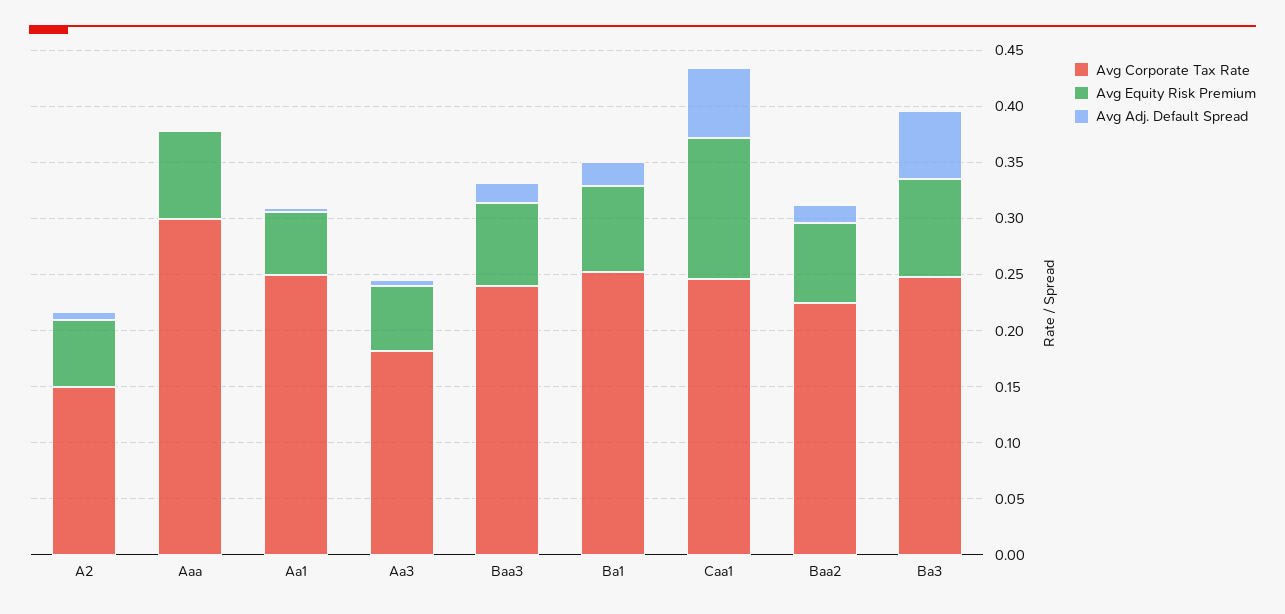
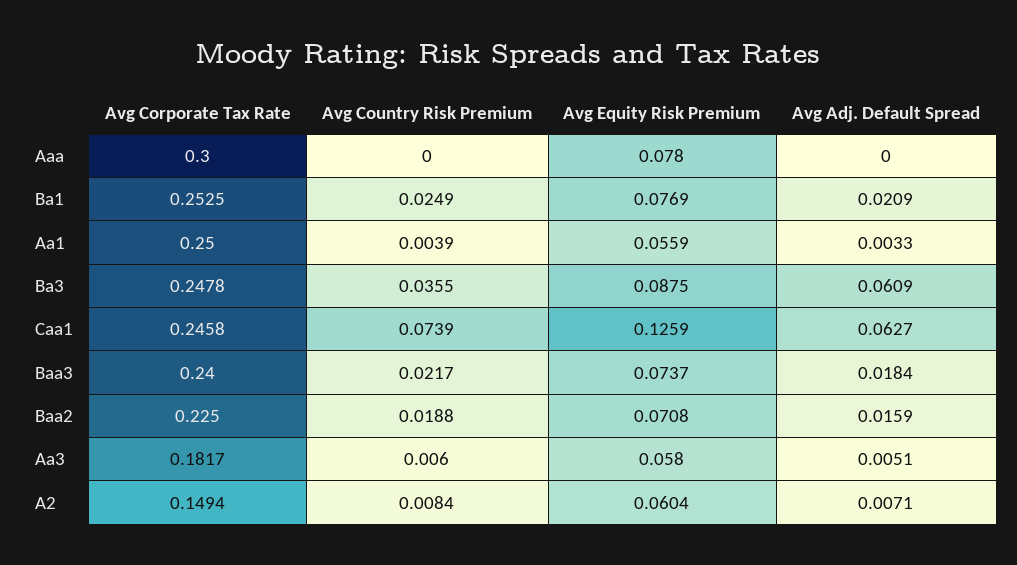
  {
    "Avg Corporate Tax Rate": {
      "A2": 0.1494,
      "Aaa": 0.3,
      "Aa1": 0.25,
      "Aa3": 0.1817,
      "Baa3": 0.24,
      "Ba1": 0.2525,
      "Caa1": 0.2458,
      "Baa2": 0.225,
      "Ba3": 0.2478
    },
    "Avg Equity Risk Premium": {
      "A2": 0.0604,
      "Aaa": 0.078,
      "Aa1": 0.0559,
      "Aa3": 0.058,
      "Baa3": 0.0737,
      "Ba1": 0.0769,
      "Caa1": 0.1259,
      "Baa2": 0.0708,
      "Ba3": 0.0875
    },
    "Avg Adj. Default Spread": {
      "A2": 0.0071,
      "Aaa": 0,
      "Aa1": 0.0033,
      "Aa3": 0.0051,
      "Baa3": 0.0184,
      "Ba1": 0.0209,
      "Caa1": 0.0627,
      "Baa2": 0.0159,
      "Ba3": 0.0609
-   }
+   },
+   "Avg Country Risk Premium": {
+     "Aaa": 0,
+     "Ba1": 0.0249,
+     "Aa1": 0.0039,
+     "Ba3": 0.0355,
+     "Caa1": 0.0739,
+     "Baa3": 0.0217,
+     "Baa2": 0.0188,
+     "Aa3": 0.006,
+     "A2": 0.0084
+   }
  }

